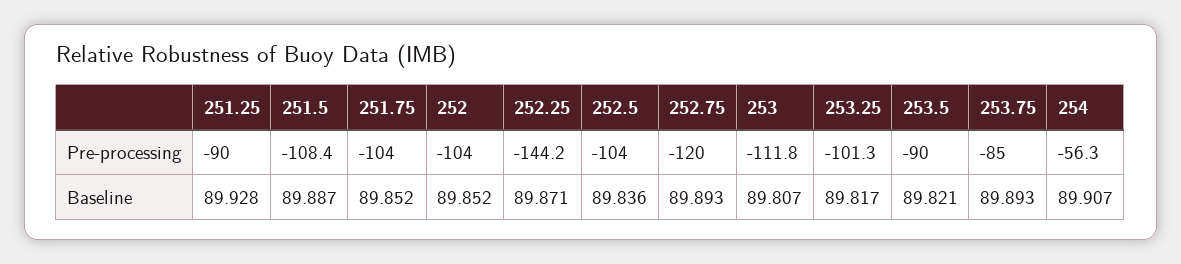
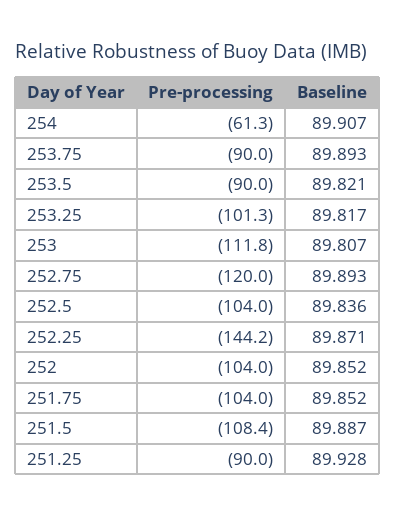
  {
    "251.25": {
      "Pre-processing": -90,
      "Baseline": 89.928
    },
    "251.5": {
      "Pre-processing": -108.4,
      "Baseline": 89.887
    },
    "251.75": {
      "Pre-processing": -104,
      "Baseline": 89.852
    },
    "252": {
      "Pre-processing": -104,
      "Baseline": 89.852
    },
    "252.25": {
      "Pre-processing": -144.2,
      "Baseline": 89.871
    },
    "252.5": {
      "Pre-processing": -104,
      "Baseline": 89.836
    },
    "252.75": {
      "Pre-processing": -120,
      "Baseline": 89.893
    },
    "253": {
      "Pre-processing": -111.8,
      "Baseline": 89.807
    },
    "253.25": {
      "Pre-processing": -101.3,
      "Baseline": 89.817
    },
    "253.5": {
      "Pre-processing": -90,
      "Baseline": 89.821
    },
    "253.75": {
-     "Pre-processing": -85,
+     "Pre-processing": -90,
      "Baseline": 89.893
    },
    "254": {
-     "Pre-processing": -56.3,
+     "Pre-processing": -61.3,
      "Baseline": 89.907
    }
  }

